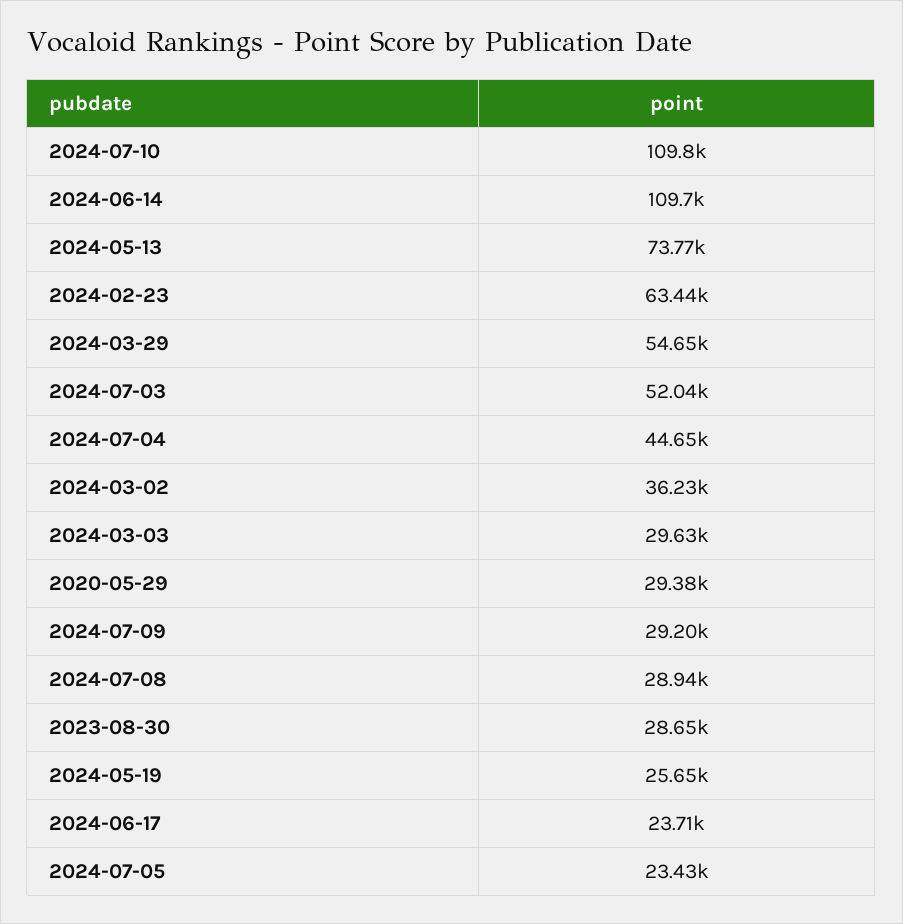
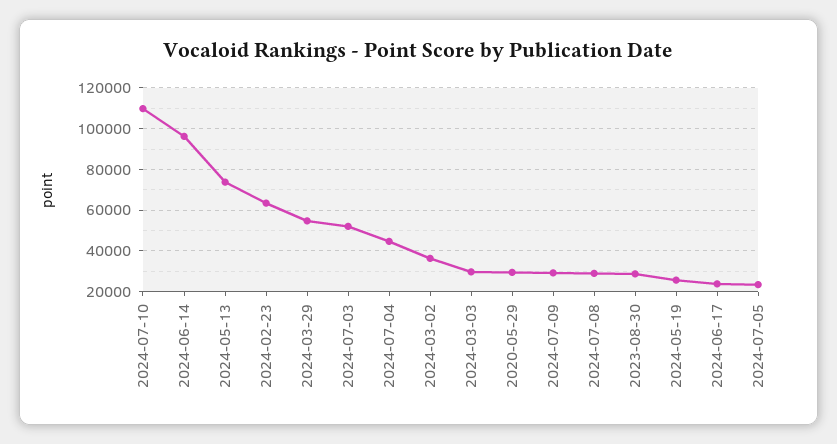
  {
    "2024-07-10": 109800,
-   "2024-06-14": 109700,
+   "2024-06-14": 95000,
    "2024-05-13": 73770,
    "2024-02-23": 63440,
    "2024-03-29": 54650,
    "2024-07-03": 52040,
    "2024-07-04": 44650,
    "2024-03-02": 36230,
    "2024-03-03": 29630,
    "2020-05-29": 29380,
    "2024-07-09": 29200,
    "2024-07-08": 28940,
    "2023-08-30": 28650,
    "2024-05-19": 25650,
    "2024-06-17": 23710,
    "2024-07-05": 23430
  }

